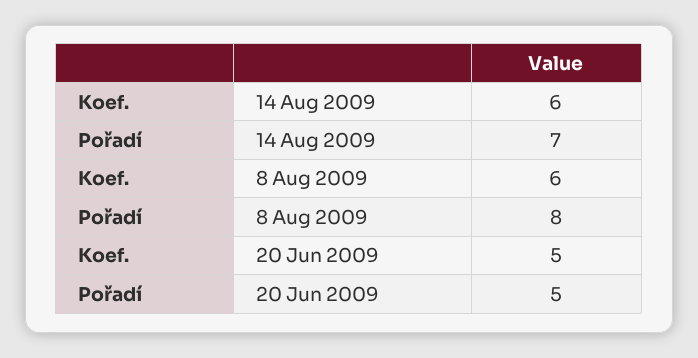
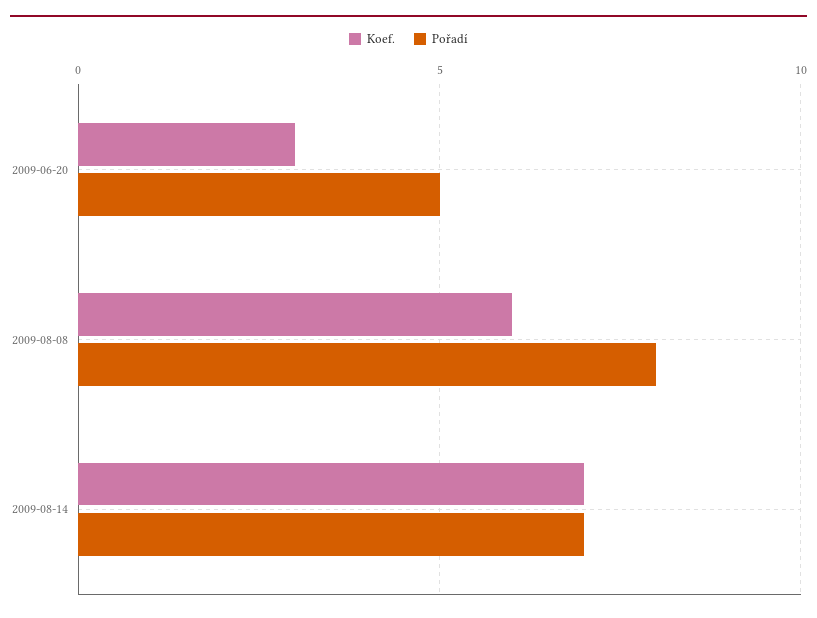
  {
    "Koef.": {
-     "14 Aug 2009": 6,
+     "14 Aug 2009": 7,
      "8 Aug 2009": 6,
-     "20 Jun 2009": 5
+     "20 Jun 2009": 3
    },
    "Pořadí": {
      "14 Aug 2009": 7,
      "8 Aug 2009": 8,
      "20 Jun 2009": 5
    }
  }

